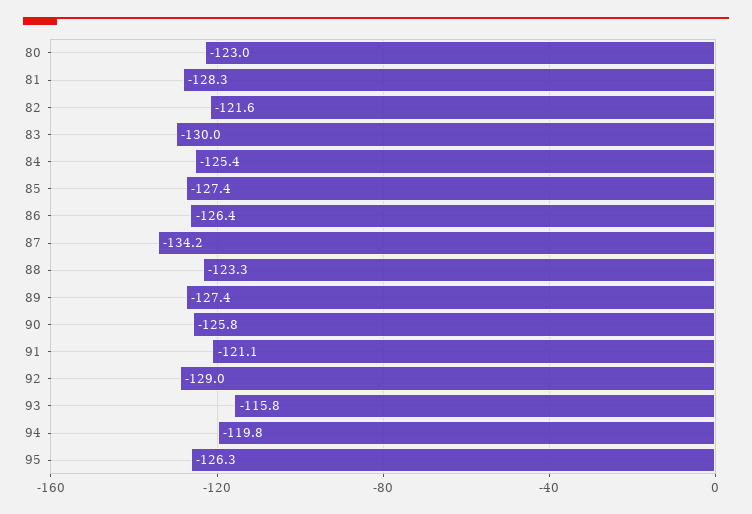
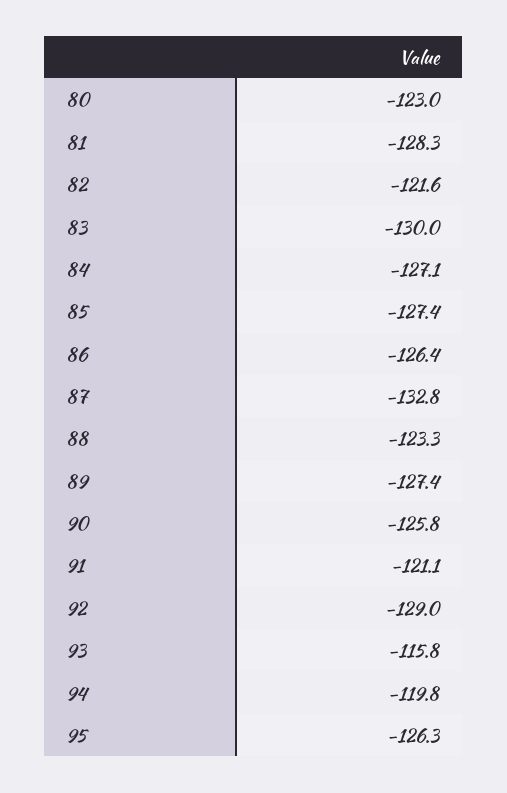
  {
    "80": -123,
    "81": -128.3,
    "82": -121.6,
    "83": -130,
-   "84": -125.4,
+   "84": -127.1,
    "85": -127.4,
    "86": -126.4,
-   "87": -134.2,
+   "87": -132.8,
    "88": -123.3,
    "89": -127.4,
    "90": -125.8,
    "91": -121.1,
    "92": -129,
    "93": -115.8,
    "94": -119.8,
    "95": -126.3
  }

